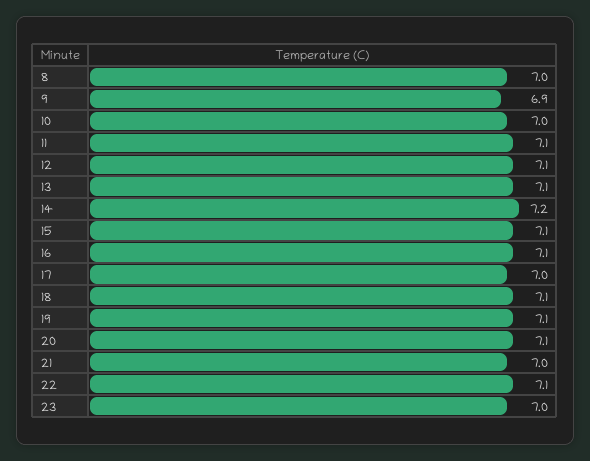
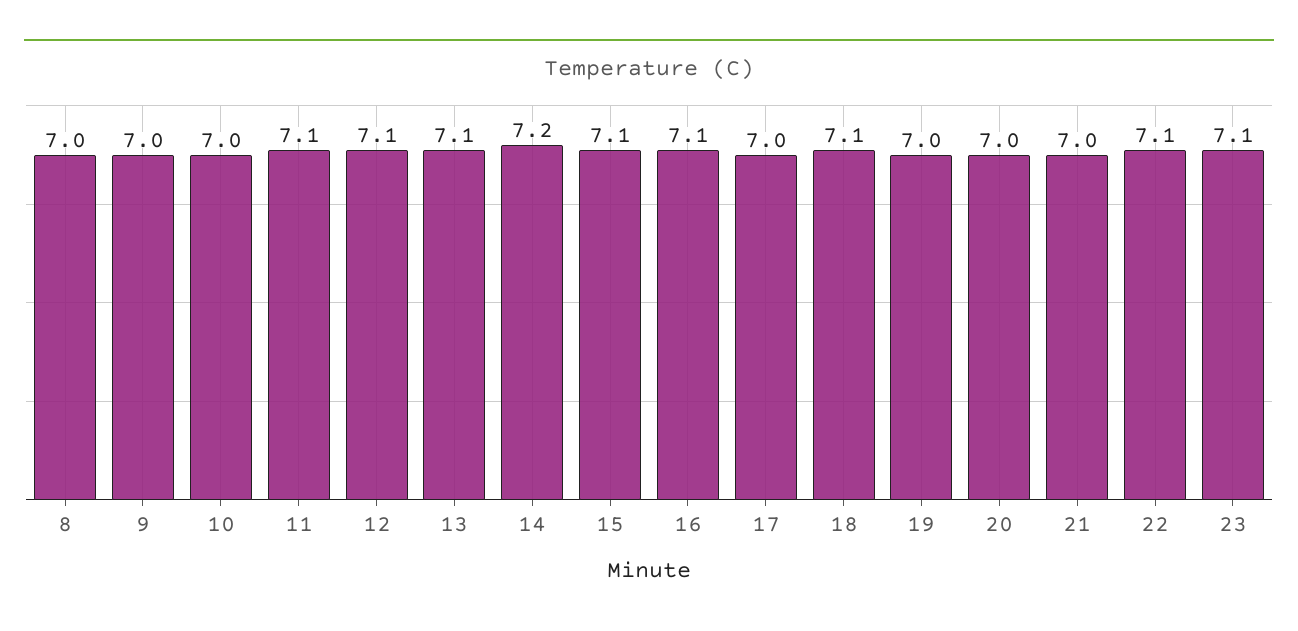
  {
    "8": 7,
-   "9": 6.9,
+   "9": 7,
    "10": 7,
    "11": 7.1,
    "12": 7.1,
    "13": 7.1,
    "14": 7.2,
    "15": 7.1,
    "16": 7.1,
    "17": 7,
    "18": 7.1,
-   "19": 7.1,
+   "19": 7,
-   "20": 7.1,
+   "20": 7,
    "21": 7,
    "22": 7.1,
-   "23": 7
+   "23": 7.1
  }

